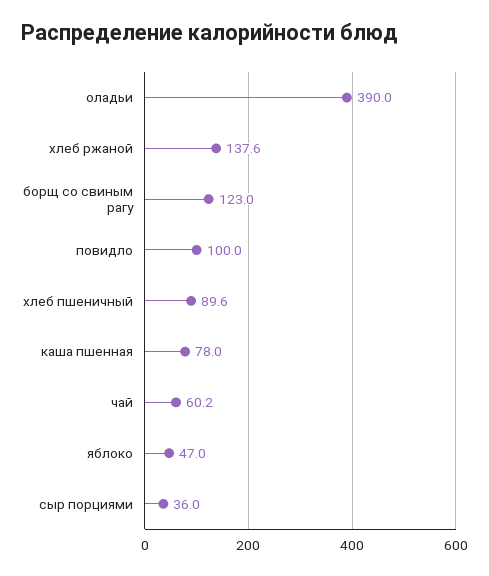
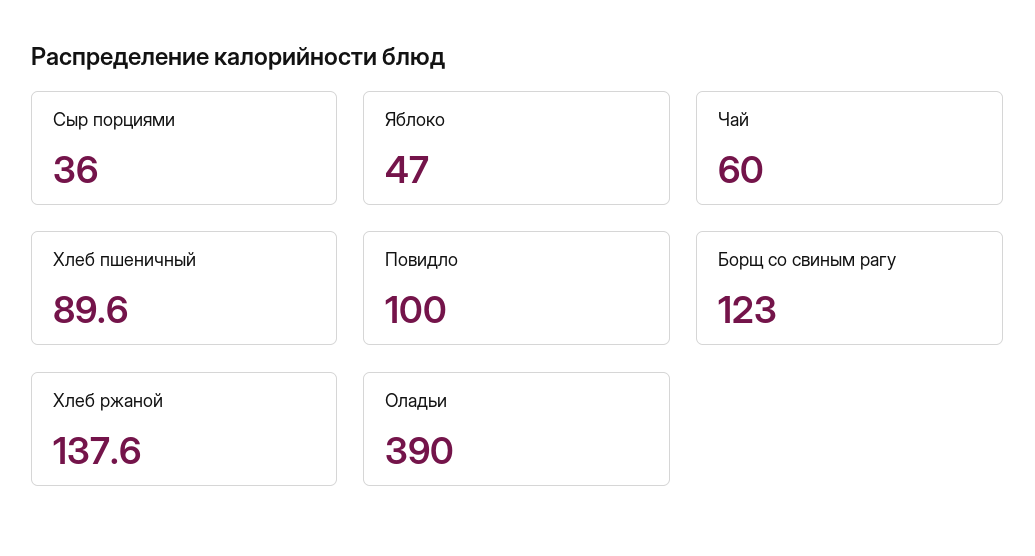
  {
    "оладьи": 390,
    "хлеб ржаной": 137.6,
    "борщ со свиным рагу": 123,
    "повидло": 100,
    "хлеб пшеничный": 89.6,
-   "каша пшенная": 78,
-   "чай": 60.2,
+   "чай": 60,
    "яблоко": 47,
    "сыр порциями": 36
  }

